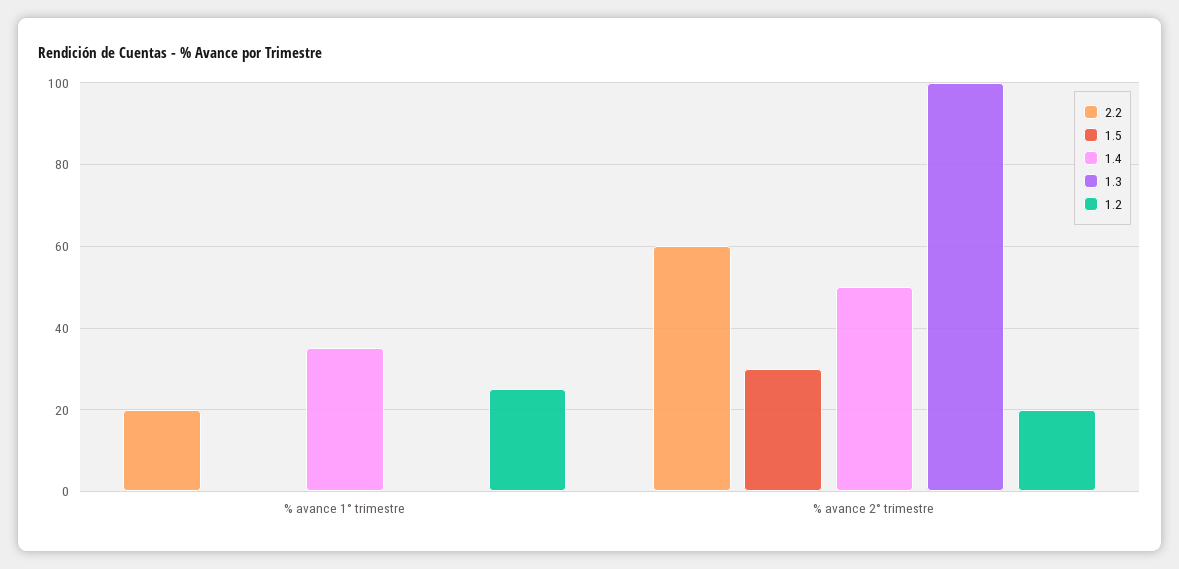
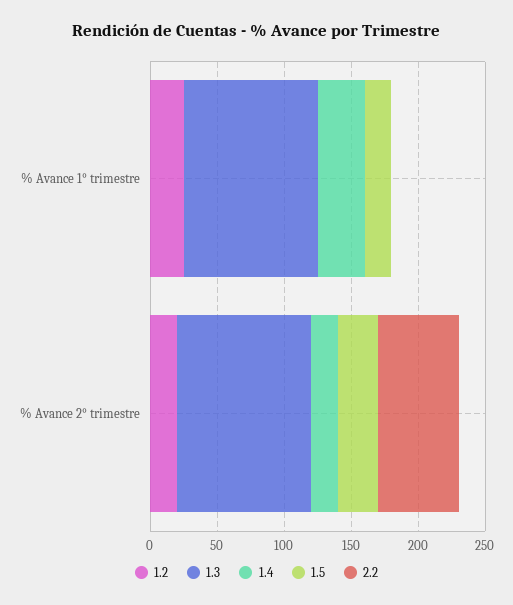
  {
    "2.2": {
-     "% avance 1° trimestre": 20,
+     "% avance 1° trimestre": 0,
      "% avance 2° trimestre": 60
    },
    "1.5": {
-     "% avance 1° trimestre": 0,
+     "% avance 1° trimestre": 20,
      "% avance 2° trimestre": 30
    },
    "1.4": {
      "% avance 1° trimestre": 35,
-     "% avance 2° trimestre": 50
+     "% avance 2° trimestre": 20
    },
    "1.3": {
-     "% avance 1° trimestre": 0,
+     "% avance 1° trimestre": 100,
      "% avance 2° trimestre": 100
    },
    "1.2": {
      "% avance 1° trimestre": 25,
      "% avance 2° trimestre": 20
    }
  }

